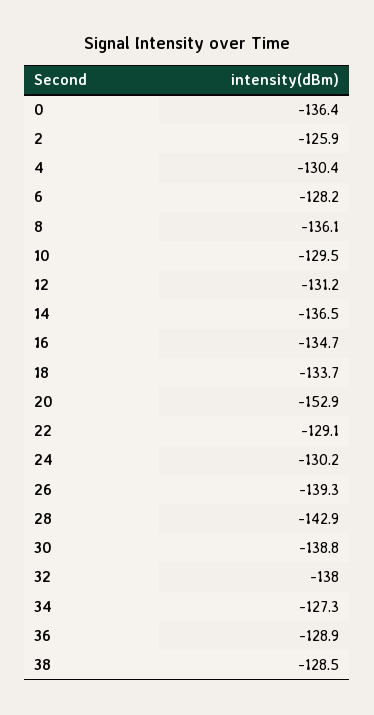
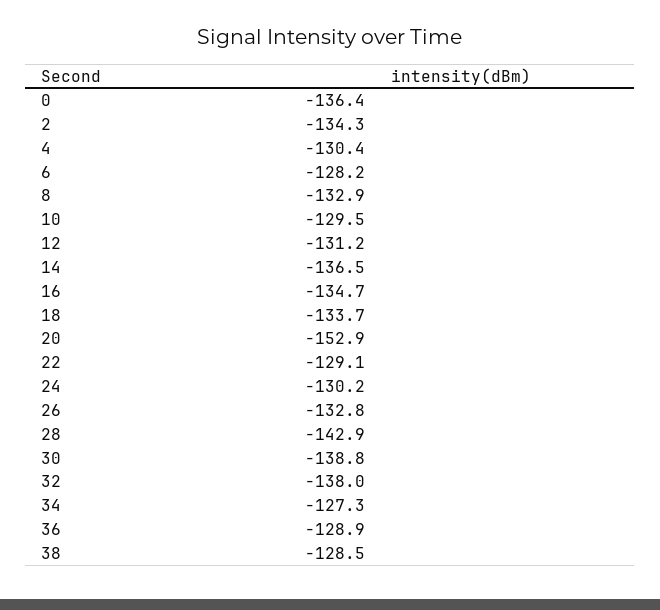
  {
    "0": -136.4,
-   "2": -125.9,
+   "2": -134.3,
    "4": -130.4,
    "6": -128.2,
-   "8": -136.1,
+   "8": -132.9,
    "10": -129.5,
    "12": -131.2,
    "14": -136.5,
    "16": -134.7,
    "18": -133.7,
    "20": -152.9,
    "22": -129.1,
    "24": -130.2,
-   "26": -139.3,
+   "26": -132.8,
    "28": -142.9,
    "30": -138.8,
    "32": -138,
    "34": -127.3,
    "36": -128.9,
    "38": -128.5
  }

